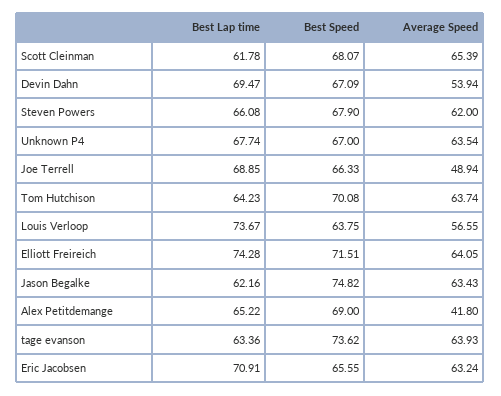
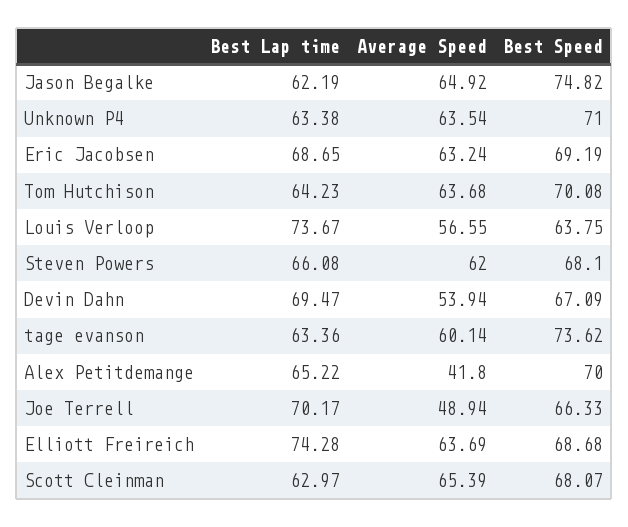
  {
    "Best Lap time": {
-     "Scott Cleinman": 61.78,
+     "Scott Cleinman": 62.97,
      "Devin Dahn": 69.47,
      "Steven Powers": 66.08,
-     "Unknown P4": 67.74,
+     "Unknown P4": 63.38,
-     "Joe Terrell": 68.85,
+     "Joe Terrell": 70.17,
      "Tom Hutchison": 64.23,
      "Louis Verloop": 73.67,
      "Elliott Freireich": 74.28,
-     "Jason Begalke": 62.16,
+     "Jason Begalke": 62.19,
      "Alex Petitdemange": 65.22,
      "tage evanson": 63.36,
-     "Eric Jacobsen": 70.91
+     "Eric Jacobsen": 68.65
    },
    "Best Speed": {
      "Scott Cleinman": 68.07,
      "Devin Dahn": 67.09,
-     "Steven Powers": 67.9,
+     "Steven Powers": 68.1,
-     "Unknown P4": 67,
+     "Unknown P4": 71,
      "Joe Terrell": 66.33,
      "Tom Hutchison": 70.08,
      "Louis Verloop": 63.75,
-     "Elliott Freireich": 71.51,
+     "Elliott Freireich": 68.68,
      "Jason Begalke": 74.82,
-     "Alex Petitdemange": 69,
+     "Alex Petitdemange": 70,
      "tage evanson": 73.62,
-     "Eric Jacobsen": 65.55
+     "Eric Jacobsen": 69.19
    },
    "Average Speed": {
      "Scott Cleinman": 65.39,
      "Devin Dahn": 53.94,
      "Steven Powers": 62,
      "Unknown P4": 63.54,
      "Joe Terrell": 48.94,
-     "Tom Hutchison": 63.74,
+     "Tom Hutchison": 63.68,
      "Louis Verloop": 56.55,
-     "Elliott Freireich": 64.05,
+     "Elliott Freireich": 63.69,
-     "Jason Begalke": 63.43,
+     "Jason Begalke": 64.92,
      "Alex Petitdemange": 41.8,
-     "tage evanson": 63.93,
+     "tage evanson": 60.14,
      "Eric Jacobsen": 63.24
    }
  }

